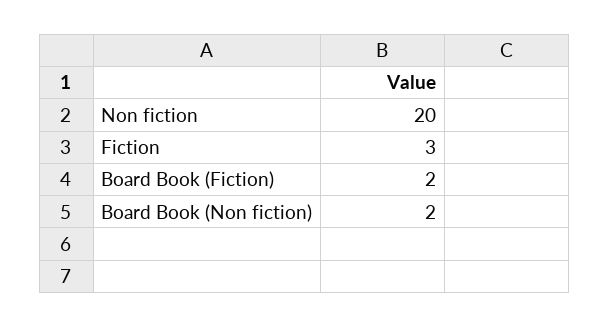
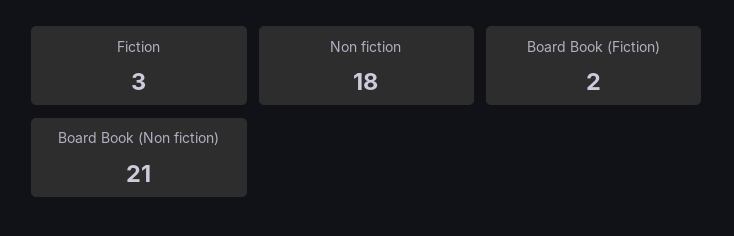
  {
-   "Non fiction": 20,
+   "Non fiction": 18,
    "Fiction": 3,
    "Board Book (Fiction)": 2,
-   "Board Book (Non fiction)": 2
+   "Board Book (Non fiction)": 21
  }

